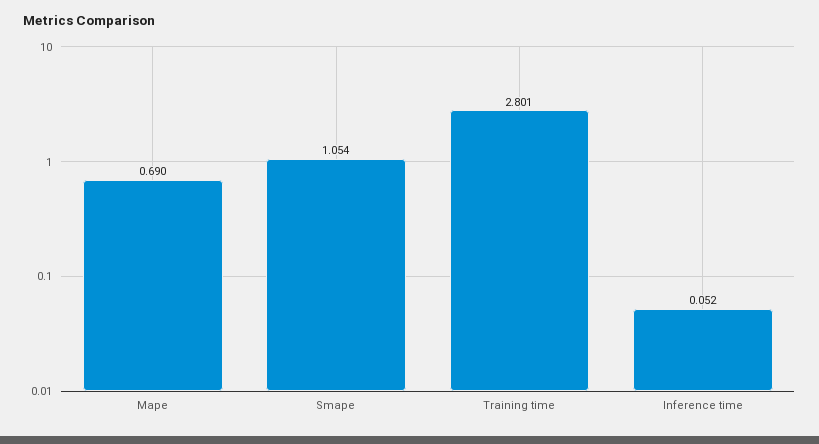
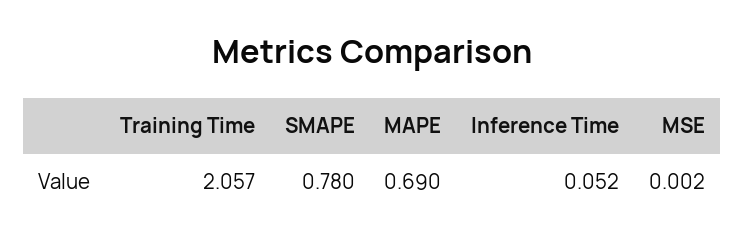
  {
    "Mape": 0.69,
-   "Smape": 1.054,
+   "Smape": 0.78,
-   "Training time": 2.801,
+   "Training time": 2.057,
-   "Inference time": 0.052
+   "Inference time": 0.052,
+   "MSE": 0.002
  }

